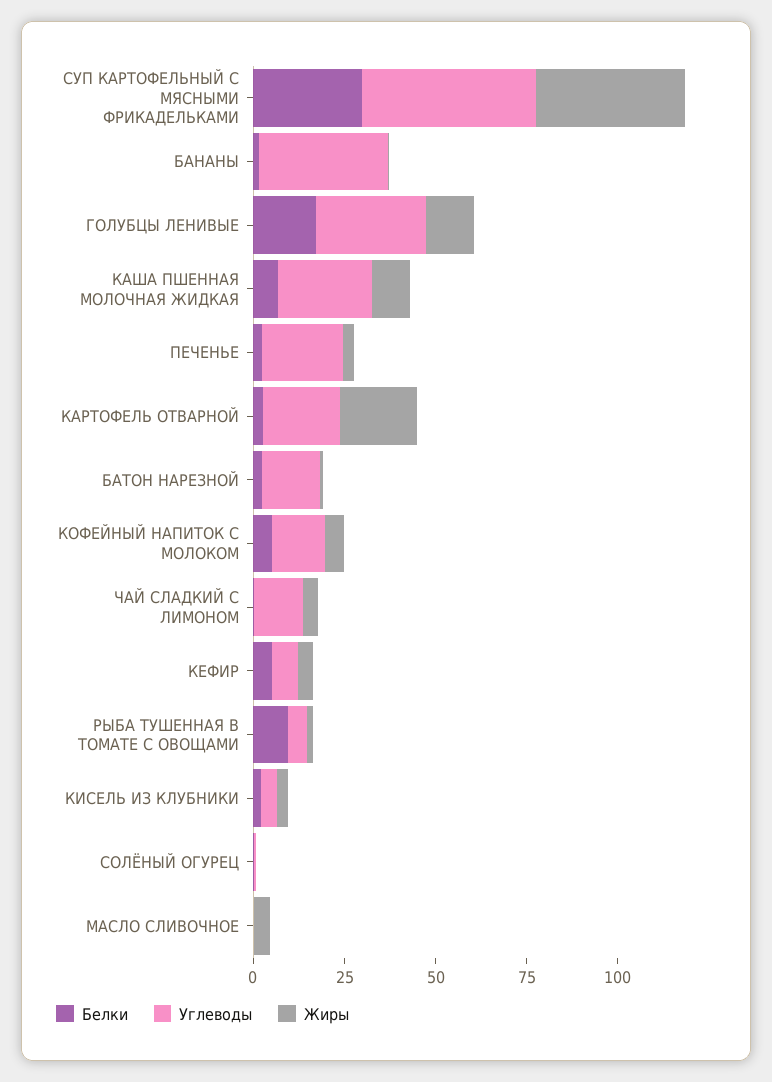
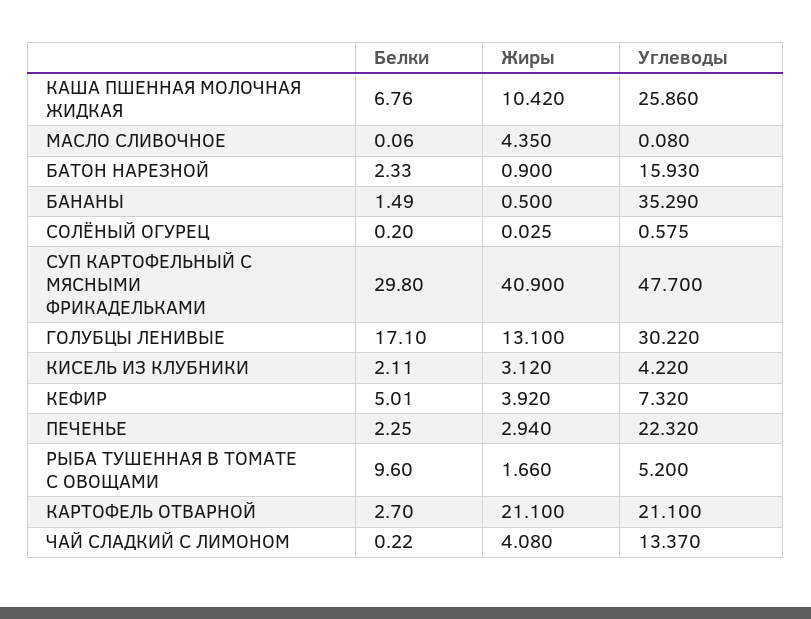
  {
    "Белки": {
      "СУП КАРТОФЕЛЬНЫЙ С МЯСНЫМИ ФРИКАДЕЛЬКАМИ": 29.8,
      "БАНАНЫ": 1.49,
      "ГОЛУБЦЫ ЛЕНИВЫЕ": 17.1,
      "КАША ПШЕННАЯ МОЛОЧНАЯ ЖИДКАЯ": 6.76,
      "ПЕЧЕНЬЕ": 2.25,
      "КАРТОФЕЛЬ ОТВАРНОЙ": 2.7,
      "БАТОН НАРЕЗНОЙ": 2.33,
-     "КОФЕЙНЫЙ НАПИТОК С МОЛОКОМ": 5,
      "ЧАЙ СЛАДКИЙ С ЛИМОНОМ": 0.22,
      "КЕФИР": 5.01,
      "РЫБА ТУШЕННАЯ В ТОМАТЕ С ОВОЩАМИ": 9.6,
      "КИСЕЛЬ ИЗ КЛУБНИКИ": 2.11,
      "СОЛЁНЫЙ ОГУРЕЦ": 0.2,
      "МАСЛО СЛИВОЧНОЕ": 0.06
    },
    "Углеводы": {
      "СУП КАРТОФЕЛЬНЫЙ С МЯСНЫМИ ФРИКАДЕЛЬКАМИ": 47.7,
      "БАНАНЫ": 35.29,
      "ГОЛУБЦЫ ЛЕНИВЫЕ": 30.22,
      "КАША ПШЕННАЯ МОЛОЧНАЯ ЖИДКАЯ": 25.86,
      "ПЕЧЕНЬЕ": 22.32,
      "КАРТОФЕЛЬ ОТВАРНОЙ": 21.1,
      "БАТОН НАРЕЗНОЙ": 15.93,
-     "КОФЕЙНЫЙ НАПИТОК С МОЛОКОМ": 15,
      "ЧАЙ СЛАДКИЙ С ЛИМОНОМ": 13.37,
      "КЕФИР": 7.32,
      "РЫБА ТУШЕННАЯ В ТОМАТЕ С ОВОЩАМИ": 5.2,
      "КИСЕЛЬ ИЗ КЛУБНИКИ": 4.22,
      "СОЛЁНЫЙ ОГУРЕЦ": 0.575,
      "МАСЛО СЛИВОЧНОЕ": 0.08
    },
    "Жиры": {
      "СУП КАРТОФЕЛЬНЫЙ С МЯСНЫМИ ФРИКАДЕЛЬКАМИ": 40.9,
      "БАНАНЫ": 0.5,
      "ГОЛУБЦЫ ЛЕНИВЫЕ": 13.1,
      "КАША ПШЕННАЯ МОЛОЧНАЯ ЖИДКАЯ": 10.42,
      "ПЕЧЕНЬЕ": 2.94,
      "КАРТОФЕЛЬ ОТВАРНОЙ": 21.1,
      "БАТОН НАРЕЗНОЙ": 0.9,
-     "КОФЕЙНЫЙ НАПИТОК С МОЛОКОМ": 5,
      "ЧАЙ СЛАДКИЙ С ЛИМОНОМ": 4.08,
      "КЕФИР": 3.92,
      "РЫБА ТУШЕННАЯ В ТОМАТЕ С ОВОЩАМИ": 1.66,
      "КИСЕЛЬ ИЗ КЛУБНИКИ": 3.12,
      "СОЛЁНЫЙ ОГУРЕЦ": 0.025,
      "МАСЛО СЛИВОЧНОЕ": 4.35
    }
  }

